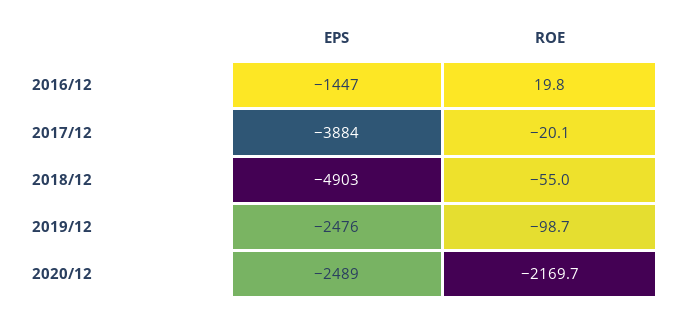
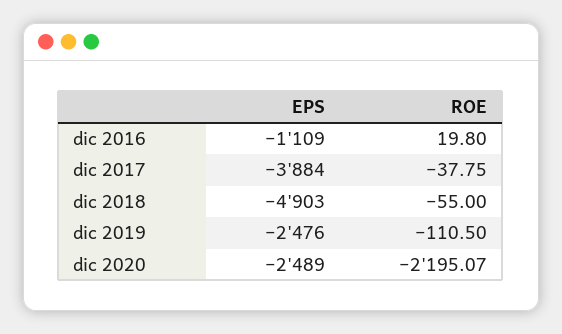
  {
    "EPS": {
-     "2016/12": -1447,
+     "2016/12": -1109,
      "2017/12": -3884,
      "2018/12": -4903,
      "2019/12": -2476,
      "2020/12": -2489
    },
    "ROE": {
      "2016/12": 19.8,
-     "2017/12": -20.1,
+     "2017/12": -37.75,
      "2018/12": -55,
-     "2019/12": -98.7,
+     "2019/12": -110.5,
-     "2020/12": -2169.7
+     "2020/12": -2195.07
    }
  }

